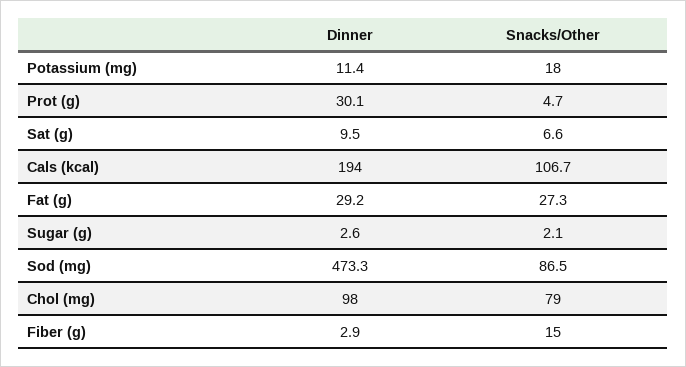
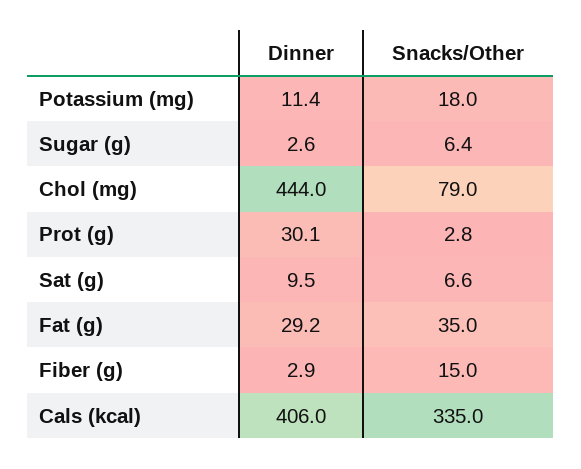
  {
    "Dinner": {
      "Potassium (mg)": 11.4,
      "Prot (g)": 30.1,
      "Sat (g)": 9.5,
-     "Cals (kcal)": 194,
+     "Cals (kcal)": 406,
      "Fat (g)": 29.2,
      "Sugar (g)": 2.6,
-     "Sod (mg)": 473.3,
-     "Chol (mg)": 98,
+     "Chol (mg)": 444,
      "Fiber (g)": 2.9
    },
    "Snacks/Other": {
      "Potassium (mg)": 18,
-     "Prot (g)": 4.7,
+     "Prot (g)": 2.8,
      "Sat (g)": 6.6,
-     "Cals (kcal)": 106.7,
+     "Cals (kcal)": 335,
-     "Fat (g)": 27.3,
+     "Fat (g)": 35,
-     "Sugar (g)": 2.1,
+     "Sugar (g)": 6.4,
-     "Sod (mg)": 86.5,
      "Chol (mg)": 79,
      "Fiber (g)": 15
    }
  }

